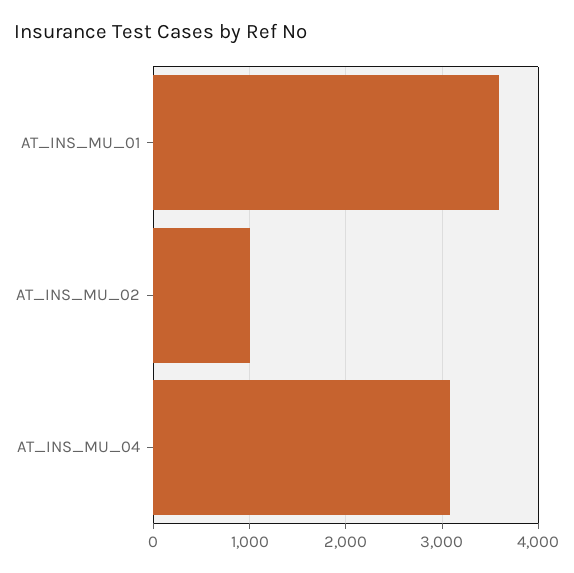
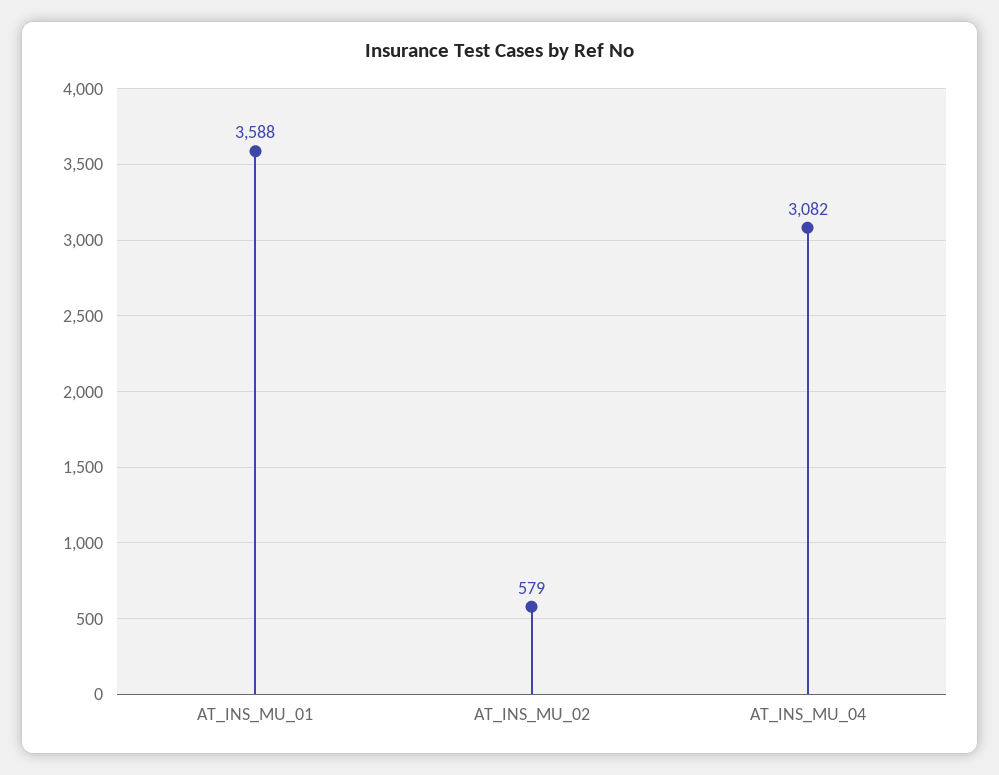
  {
    "AT_INS_MU_01": 3588,
-   "AT_INS_MU_02": 1000,
+   "AT_INS_MU_02": 579,
    "AT_INS_MU_04": 3082
  }

